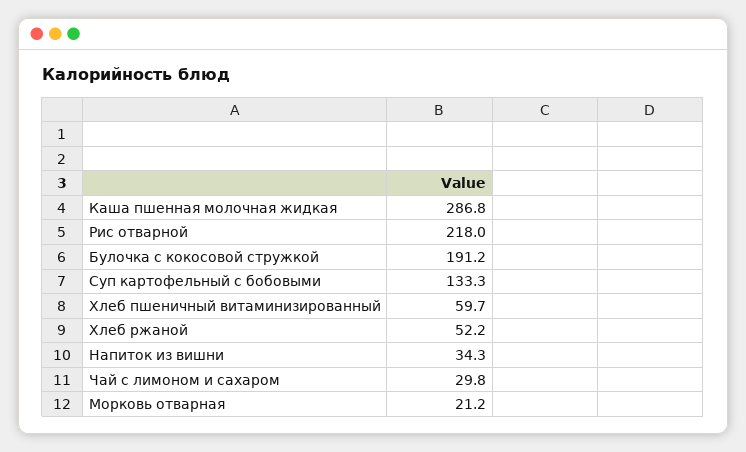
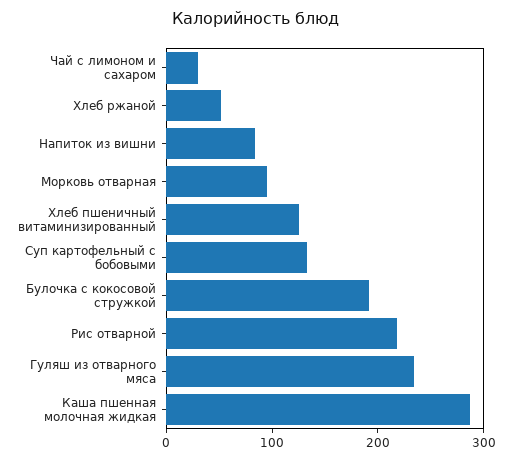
  {
    "Каша пшенная молочная жидкая": 286.8,
    "Рис отварной": 218,
    "Булочка с кокосовой стружкой": 191.2,
    "Суп картофельный с бобовыми": 133.3,
-   "Хлеб пшеничный витаминизированный": 59.7,
+   "Хлеб пшеничный витаминизированный": 120,
    "Хлеб ржаной": 52.2,
-   "Напиток из вишни": 34.3,
+   "Напиток из вишни": 80,
    "Чай с лимоном и сахаром": 29.8,
-   "Морковь отварная": 21.2
+   "Морковь отварная": 100,
+   "Гуляш из отварного мяса": 240
  }

